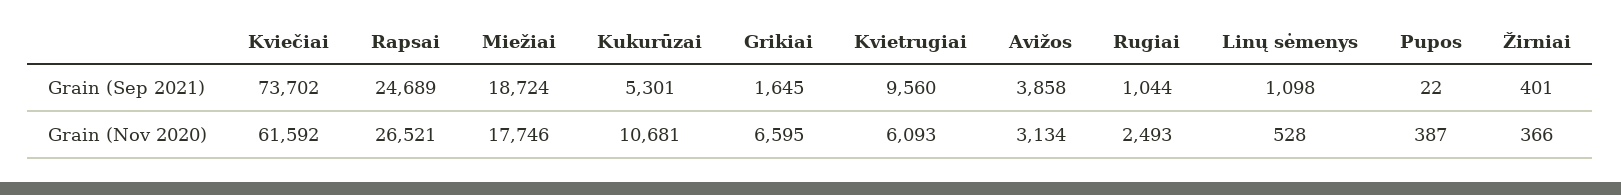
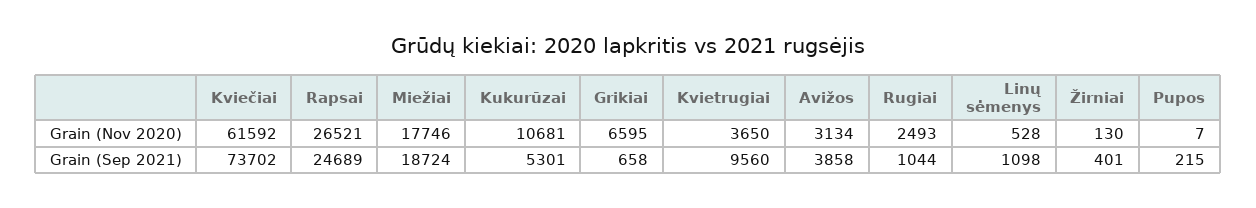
  {
    "Kviečiai": {
      "Grain (Sep 2021)": 73702,
      "Grain (Nov 2020)": 61592
    },
    "Rapsai": {
      "Grain (Sep 2021)": 24689,
      "Grain (Nov 2020)": 26521
    },
    "Miežiai": {
      "Grain (Sep 2021)": 18724,
      "Grain (Nov 2020)": 17746
    },
    "Kukurūzai": {
      "Grain (Sep 2021)": 5301,
      "Grain (Nov 2020)": 10681
    },
    "Grikiai": {
-     "Grain (Sep 2021)": 1645,
+     "Grain (Sep 2021)": 658,
      "Grain (Nov 2020)": 6595
    },
    "Kvietrugiai": {
      "Grain (Sep 2021)": 9560,
-     "Grain (Nov 2020)": 6093
+     "Grain (Nov 2020)": 3650
    },
    "Avižos": {
      "Grain (Sep 2021)": 3858,
      "Grain (Nov 2020)": 3134
    },
    "Rugiai": {
      "Grain (Sep 2021)": 1044,
      "Grain (Nov 2020)": 2493
    },
    "Linų sėmenys": {
      "Grain (Sep 2021)": 1098,
      "Grain (Nov 2020)": 528
    },
    "Pupos": {
-     "Grain (Sep 2021)": 22,
+     "Grain (Sep 2021)": 215,
-     "Grain (Nov 2020)": 387
+     "Grain (Nov 2020)": 7
    },
    "Žirniai": {
      "Grain (Sep 2021)": 401,
-     "Grain (Nov 2020)": 366
+     "Grain (Nov 2020)": 130
    }
  }

